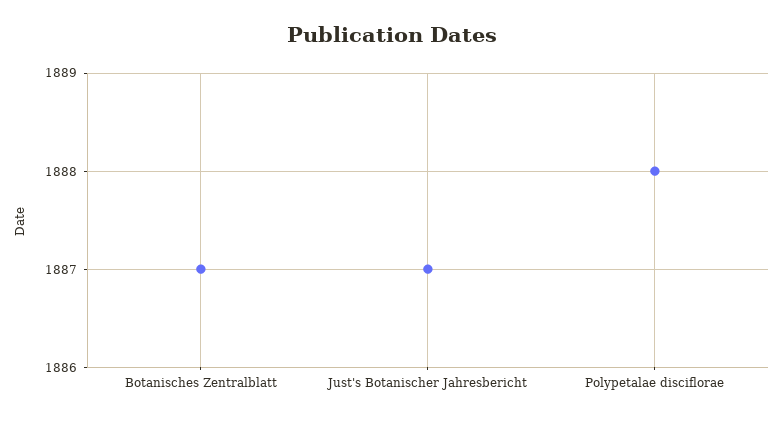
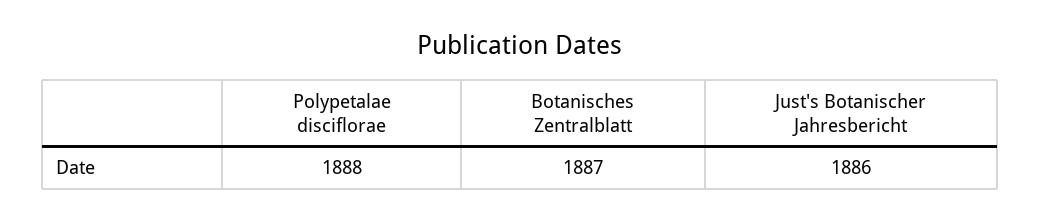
  {
    "Botanisches Zentralblatt": 1887,
-   "Just's Botanischer Jahresbericht": 1887,
+   "Just's Botanischer Jahresbericht": 1886,
    "Polypetalae disciflorae": 1888
  }

